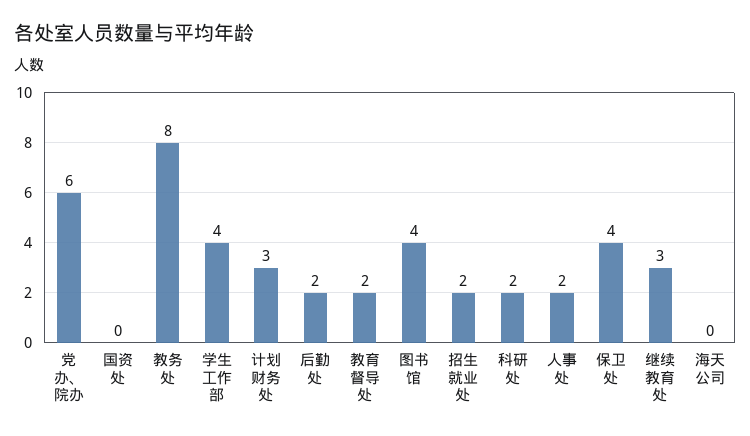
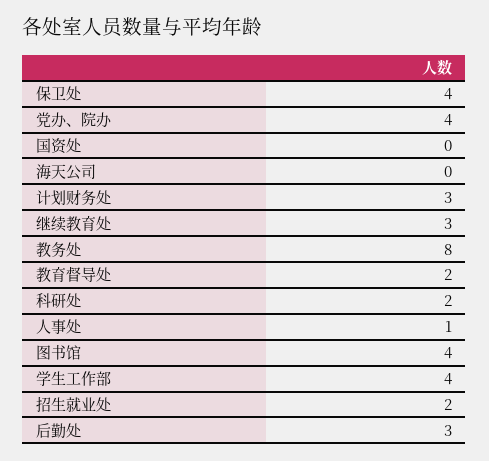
  {
-   "党办、院办": 6,
+   "党办、院办": 4,
    "国资处": 0,
    "教务处": 8,
    "学生工作部": 4,
    "计划财务处": 3,
-   "后勤处": 2,
+   "后勤处": 3,
    "教育督导处": 2,
    "图书馆": 4,
    "招生就业处": 2,
    "科研处": 2,
-   "人事处": 2,
+   "人事处": 1,
    "保卫处": 4,
    "继续教育处": 3,
    "海天公司": 0
  }

